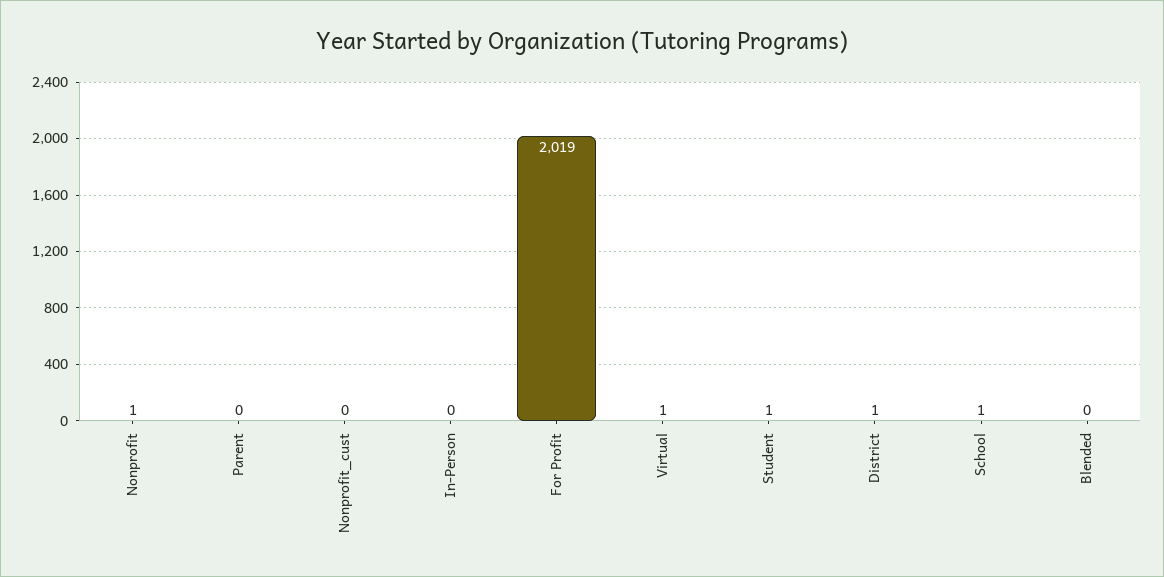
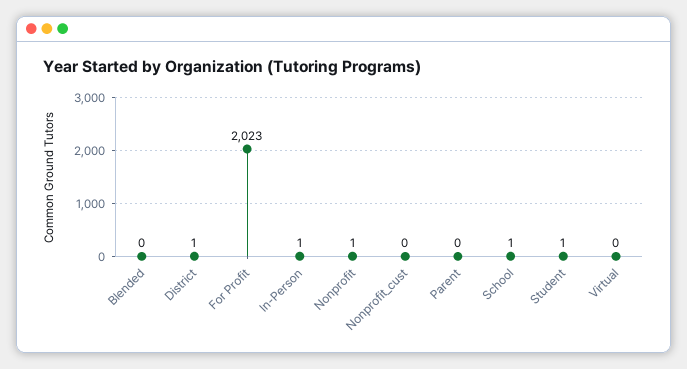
  {
    "Nonprofit": 1,
    "Parent": 0,
    "Nonprofit_cust": 0,
-   "In-Person": 0,
+   "In-Person": 1,
-   "For Profit": 2019,
+   "For Profit": 2023,
-   "Virtual": 1,
+   "Virtual": 0,
    "Student": 1,
    "District": 1,
    "School": 1,
    "Blended": 0
  }

